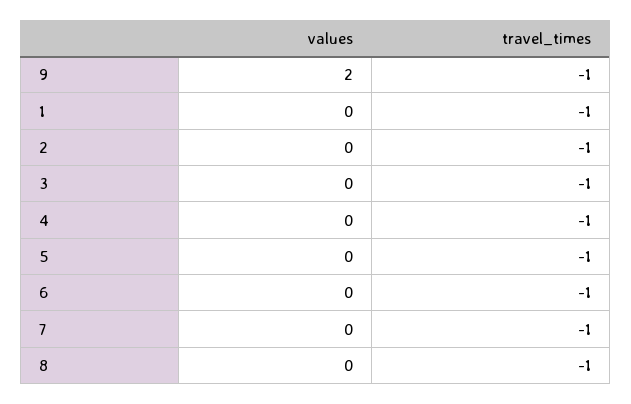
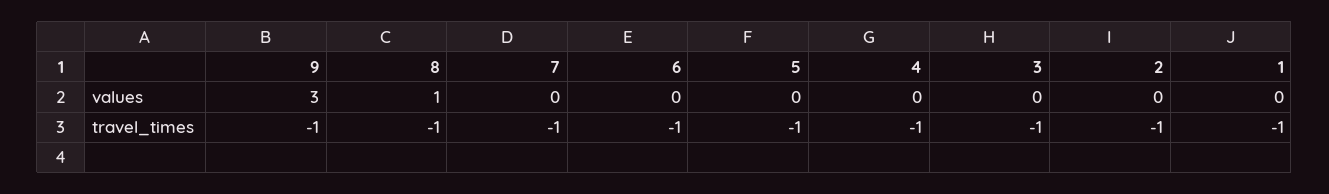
  {
    "values": {
-     "9": 2,
+     "9": 3,
      "1": 0,
      "2": 0,
      "3": 0,
      "4": 0,
      "5": 0,
      "6": 0,
      "7": 0,
-     "8": 0
+     "8": 1
    },
    "travel_times": {
      "9": -1,
      "1": -1,
      "2": -1,
      "3": -1,
      "4": -1,
      "5": -1,
      "6": -1,
      "7": -1,
      "8": -1
    }
  }

